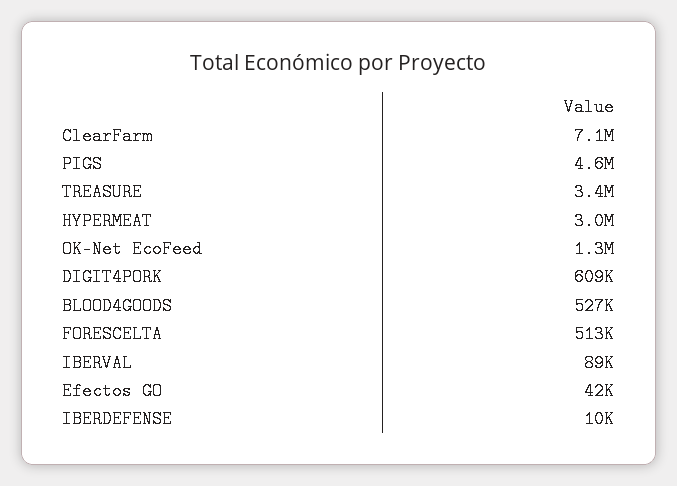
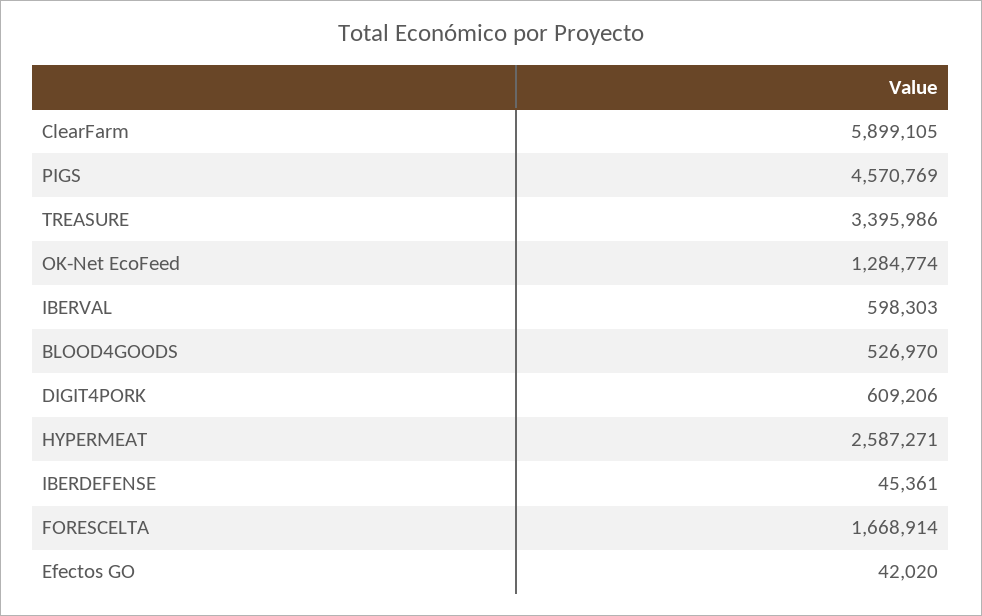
  {
-   "ClearFarm": 7100000,
+   "ClearFarm": 5899105,
    "PIGS": 4570769,
    "TREASURE": 3395986,
-   "HYPERMEAT": 3000000,
+   "HYPERMEAT": 2587271,
    "OK-Net EcoFeed": 1284774,
    "DIGIT4PORK": 609206,
    "BLOOD4GOODS": 526970,
-   "FORESCELTA": 513000,
+   "FORESCELTA": 1668914,
-   "IBERVAL": 89000,
+   "IBERVAL": 598303,
    "Efectos GO": 42020,
-   "IBERDEFENSE": 10000
+   "IBERDEFENSE": 45361
  }

